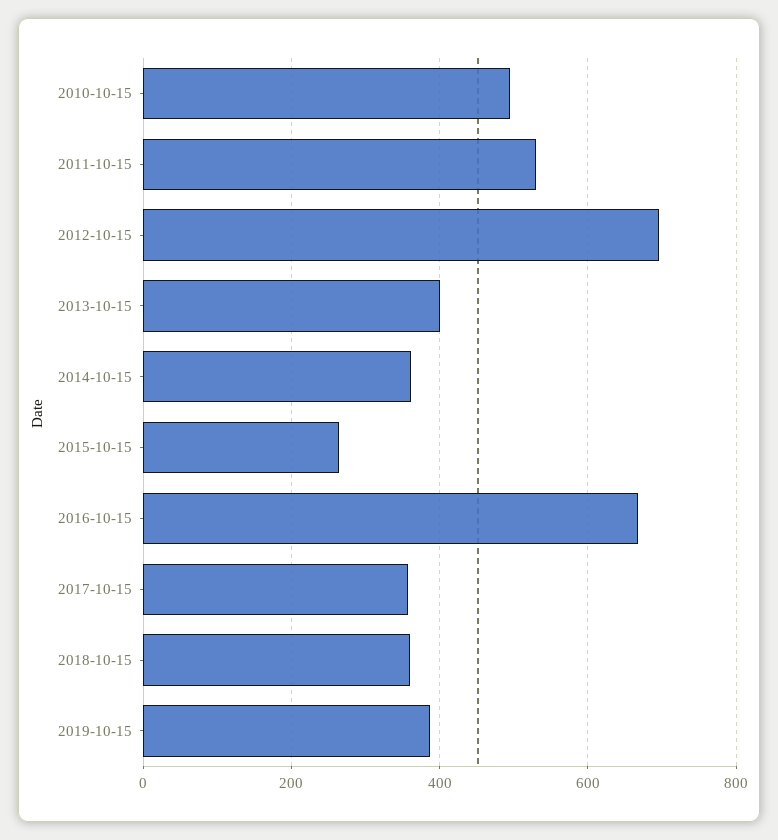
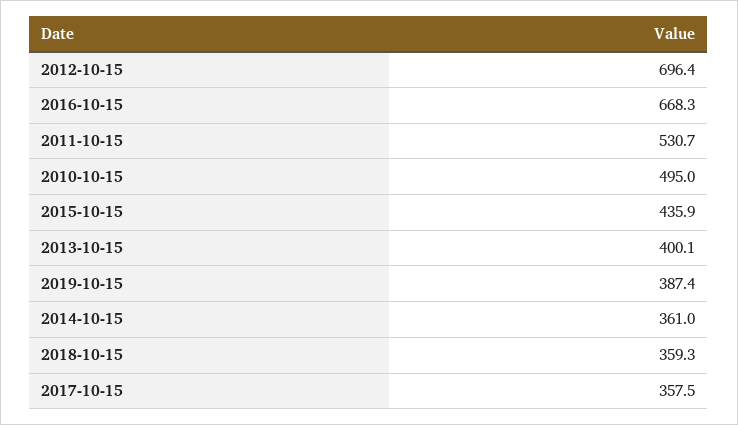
  {
    "2010-10-15": 495,
    "2011-10-15": 530.7,
    "2012-10-15": 696.4,
    "2013-10-15": 400.1,
    "2014-10-15": 361,
-   "2015-10-15": 260,
+   "2015-10-15": 435.9,
    "2016-10-15": 668.3,
    "2017-10-15": 357.5,
    "2018-10-15": 359.3,
    "2019-10-15": 387.4
  }

